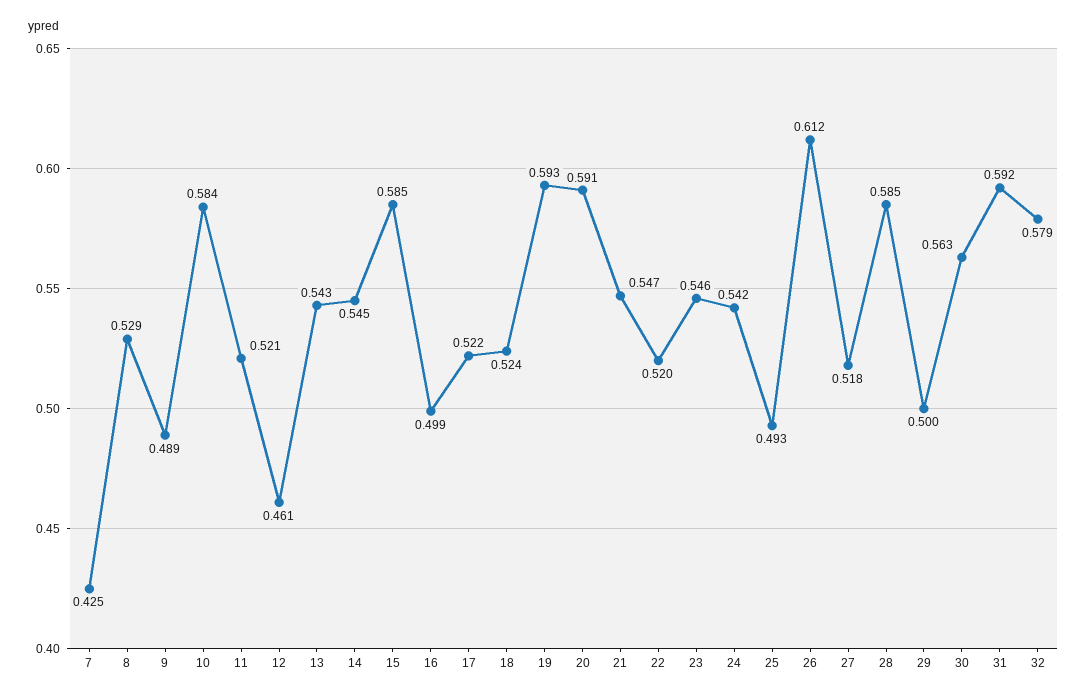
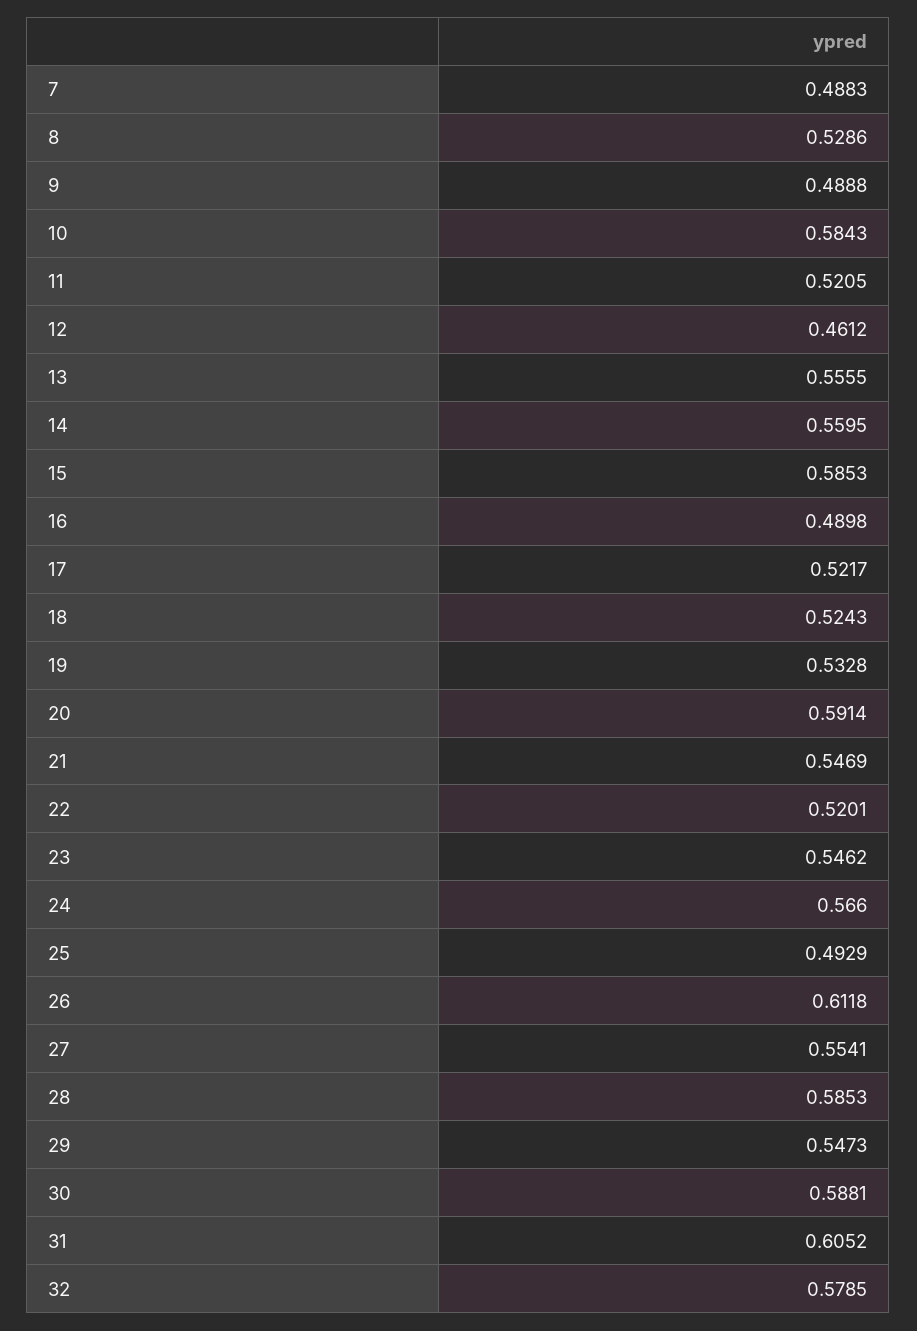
  {
-   "7": 0.425,
+   "7": 0.4883,
    "8": 0.5286,
    "9": 0.4888,
    "10": 0.5843,
    "11": 0.5205,
    "12": 0.4612,
-   "13": 0.543,
+   "13": 0.5555,
-   "14": 0.545,
+   "14": 0.5595,
    "15": 0.5853,
-   "16": 0.499,
+   "16": 0.4898,
    "17": 0.5217,
    "18": 0.5243,
-   "19": 0.593,
+   "19": 0.5328,
    "20": 0.5914,
    "21": 0.5469,
    "22": 0.5201,
    "23": 0.5462,
-   "24": 0.542,
+   "24": 0.566,
    "25": 0.4929,
    "26": 0.6118,
-   "27": 0.518,
+   "27": 0.5541,
    "28": 0.5853,
-   "29": 0.5,
+   "29": 0.5473,
-   "30": 0.563,
+   "30": 0.5881,
-   "31": 0.592,
+   "31": 0.6052,
    "32": 0.5785
  }

